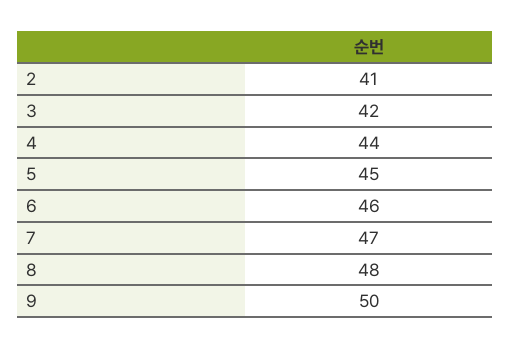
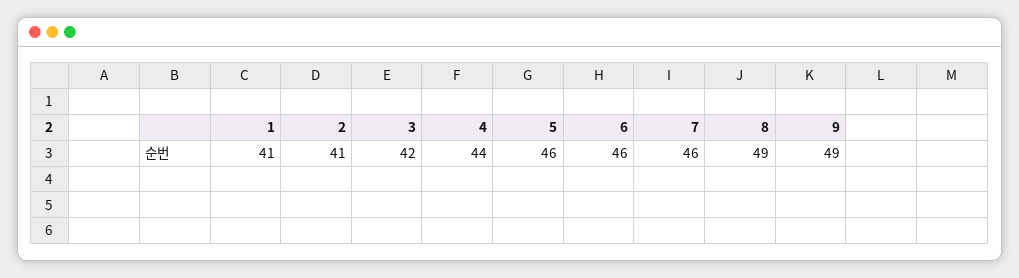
  {
    "2": 41,
    "3": 42,
    "4": 44,
-   "5": 45,
+   "5": 46,
    "6": 46,
-   "7": 47,
+   "7": 46,
-   "8": 48,
+   "8": 49,
-   "9": 50
+   "9": 49,
+   "1": 41
  }

